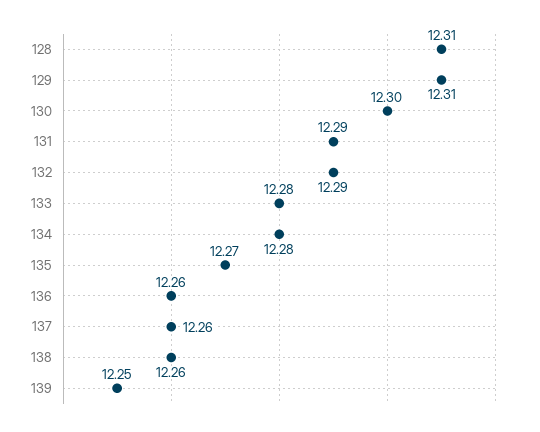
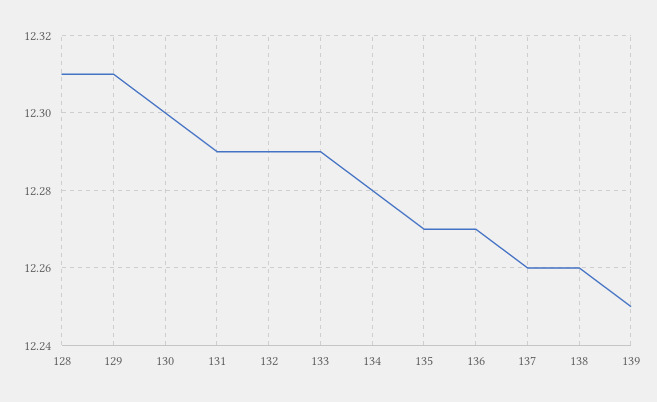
  {
    "128": 12.31,
    "129": 12.31,
    "130": 12.3,
    "131": 12.29,
    "132": 12.29,
-   "133": 12.28,
+   "133": 12.29,
    "134": 12.28,
    "135": 12.27,
-   "136": 12.26,
+   "136": 12.27,
    "137": 12.26,
    "138": 12.26,
    "139": 12.25
  }

